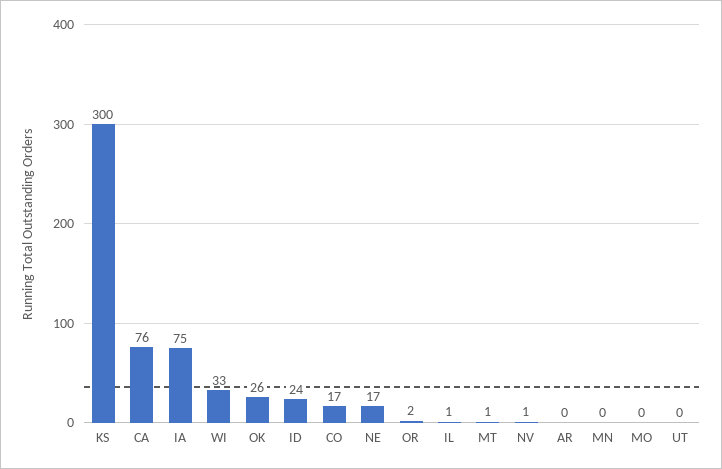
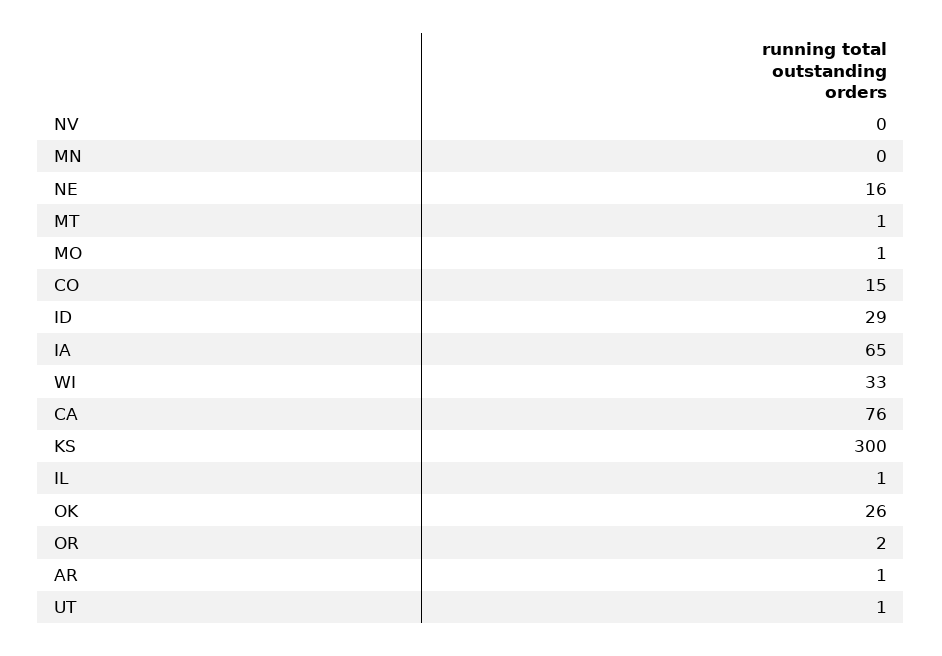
  {
    "KS": 300,
    "CA": 76,
-   "IA": 75,
+   "IA": 65,
    "WI": 33,
    "OK": 26,
-   "ID": 24,
+   "ID": 29,
-   "CO": 17,
+   "CO": 15,
-   "NE": 17,
+   "NE": 16,
    "OR": 2,
    "IL": 1,
    "MT": 1,
-   "NV": 1,
+   "NV": 0,
-   "AR": 0,
+   "AR": 1,
    "MN": 0,
-   "MO": 0,
+   "MO": 1,
-   "UT": 0
+   "UT": 1
  }

